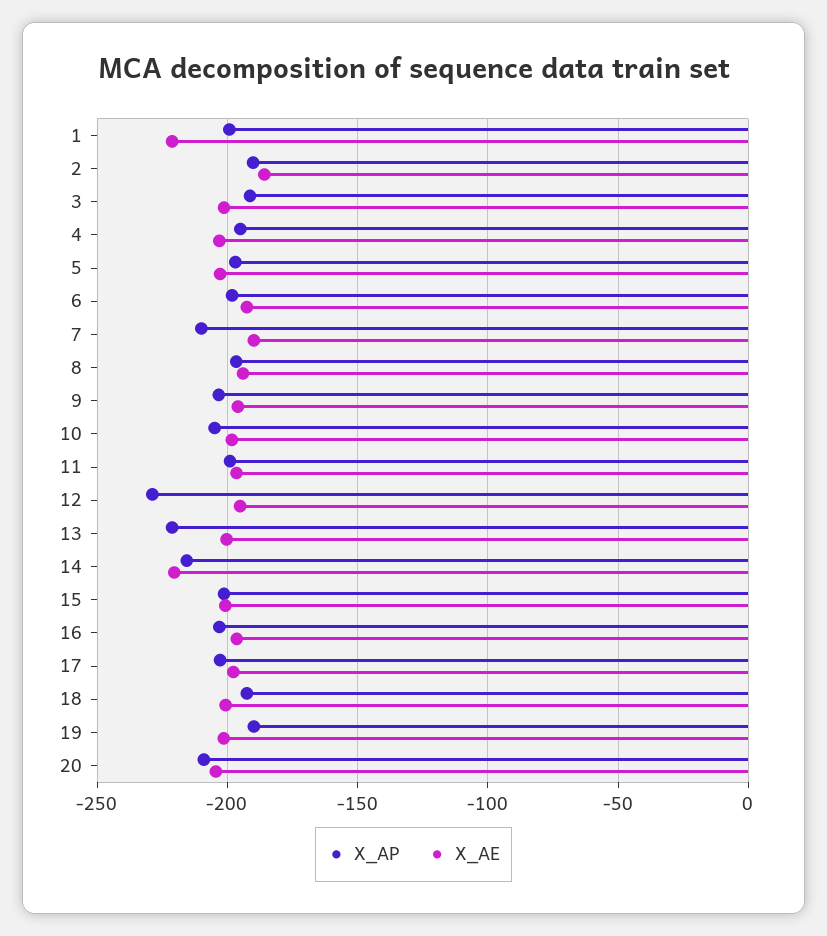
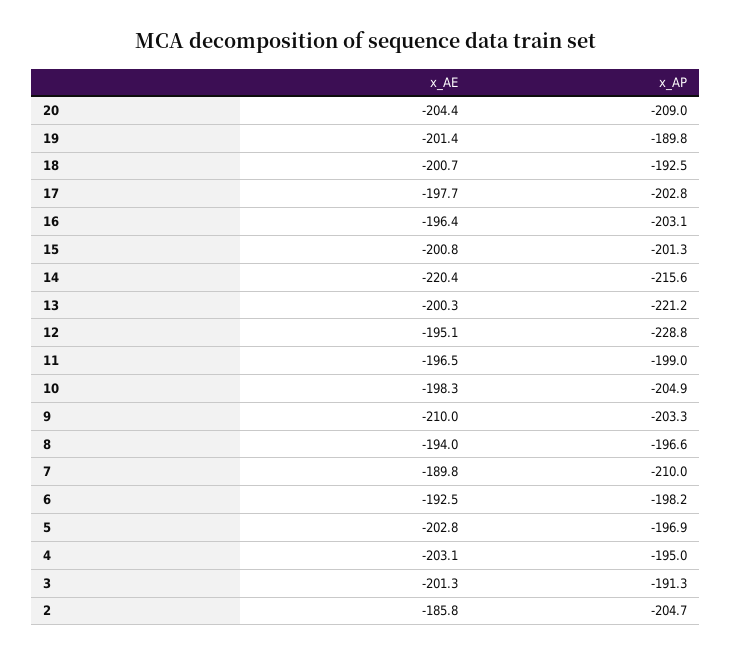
  {
    "X_AP": {
-     "1": -200,
-     "2": -190,
+     "2": -204.7,
      "3": -191.3,
      "4": -195,
      "5": -196.9,
      "6": -198.2,
      "7": -210,
      "8": -196.6,
      "9": -203.3,
      "10": -204.9,
      "11": -199,
      "12": -228.8,
      "13": -221.2,
      "14": -215.6,
      "15": -201.3,
      "16": -203.1,
      "17": -202.8,
      "18": -192.5,
      "19": -189.8,
      "20": -209
    },
    "X_AE": {
-     "1": -220,
      "2": -185.8,
      "3": -201.3,
      "4": -203.1,
      "5": -202.8,
      "6": -192.5,
      "7": -189.8,
      "8": -194,
-     "9": -195,
+     "9": -210,
      "10": -198.3,
      "11": -196.5,
      "12": -195.1,
      "13": -200.3,
      "14": -220.4,
      "15": -200.8,
      "16": -196.4,
      "17": -197.7,
      "18": -200.7,
      "19": -201.4,
      "20": -204.4
    }
  }

